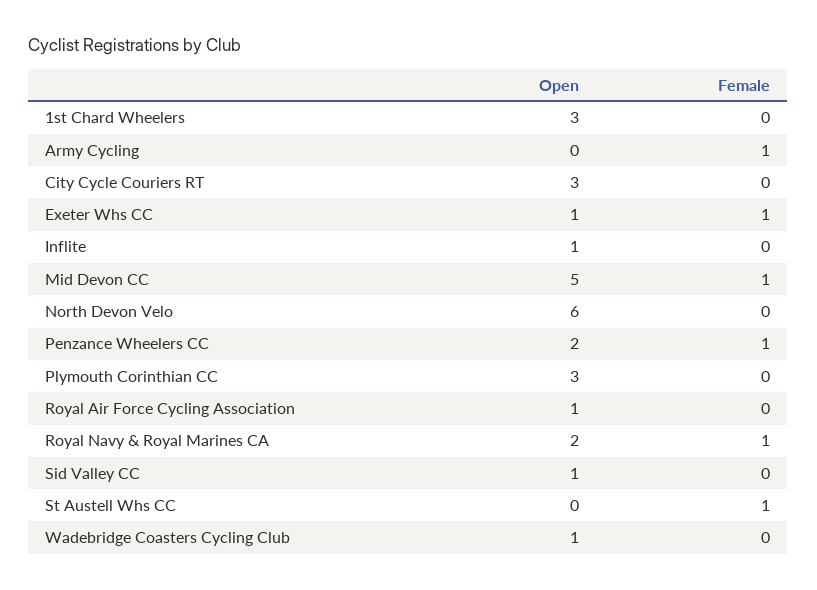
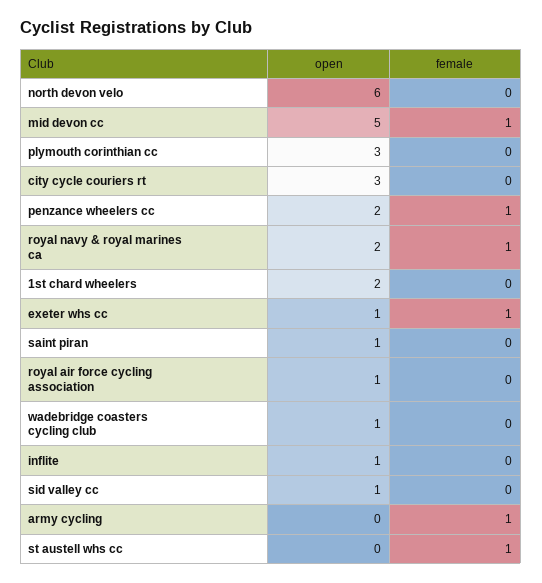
  {
    "Open": {
-     "1st Chard Wheelers": 3,
+     "1st Chard Wheelers": 2,
      "Army Cycling": 0,
      "City Cycle Couriers RT": 3,
      "Exeter Whs CC": 1,
      "Inflite": 1,
      "Mid Devon CC": 5,
      "North Devon Velo": 6,
      "Penzance Wheelers CC": 2,
      "Plymouth Corinthian CC": 3,
      "Royal Air Force Cycling Association": 1,
      "Royal Navy & Royal Marines CA": 2,
      "Sid Valley CC": 1,
      "St Austell Whs CC": 0,
-     "Wadebridge Coasters Cycling Club": 1
+     "Wadebridge Coasters Cycling Club": 1,
+     "saint piran": 1
    },
    "Female": {
      "1st Chard Wheelers": 0,
      "Army Cycling": 1,
      "City Cycle Couriers RT": 0,
      "Exeter Whs CC": 1,
      "Inflite": 0,
      "Mid Devon CC": 1,
      "North Devon Velo": 0,
      "Penzance Wheelers CC": 1,
      "Plymouth Corinthian CC": 0,
      "Royal Air Force Cycling Association": 0,
      "Royal Navy & Royal Marines CA": 1,
      "Sid Valley CC": 0,
      "St Austell Whs CC": 1,
-     "Wadebridge Coasters Cycling Club": 0
+     "Wadebridge Coasters Cycling Club": 0,
+     "saint piran": 0
    }
  }

